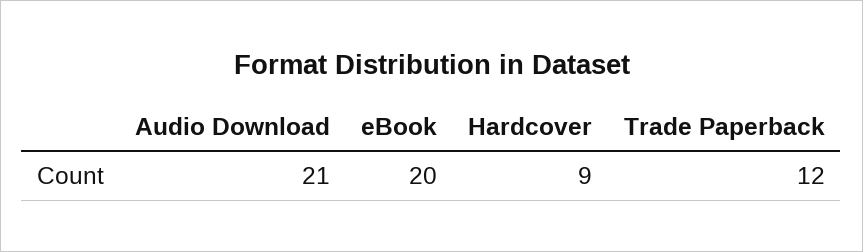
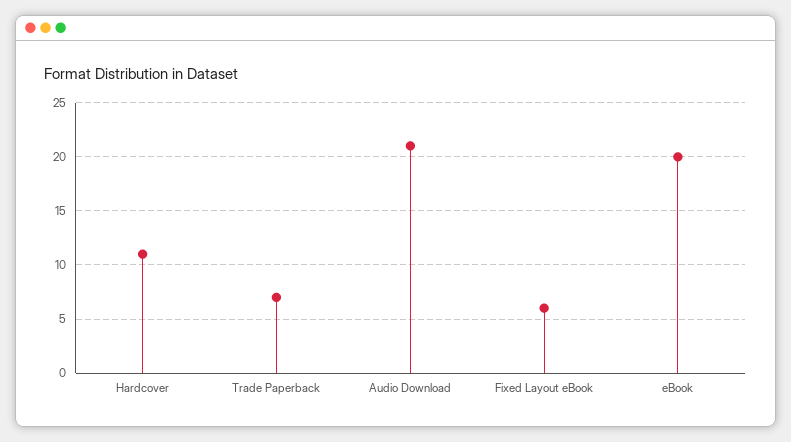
  {
    "Audio Download": 21,
    "eBook": 20,
-   "Hardcover": 9,
+   "Hardcover": 11,
-   "Trade Paperback": 12
+   "Trade Paperback": 7,
+   "Fixed Layout eBook": 6
  }

